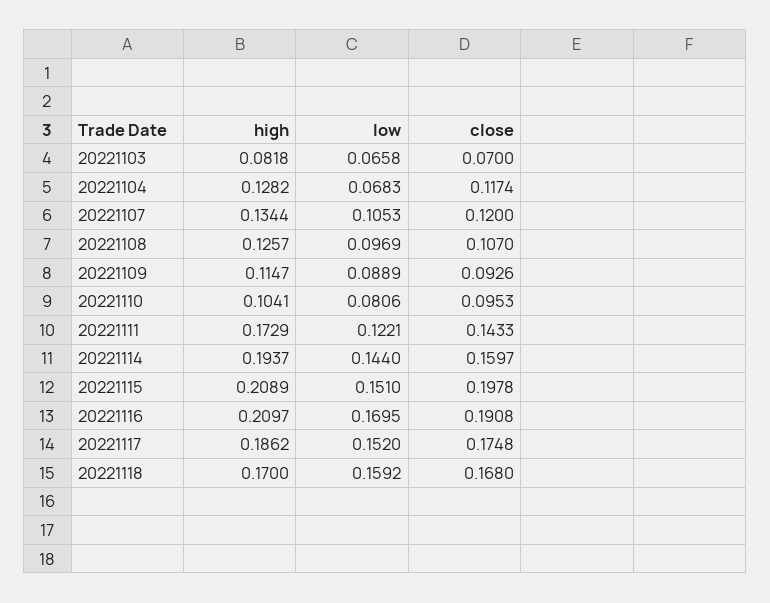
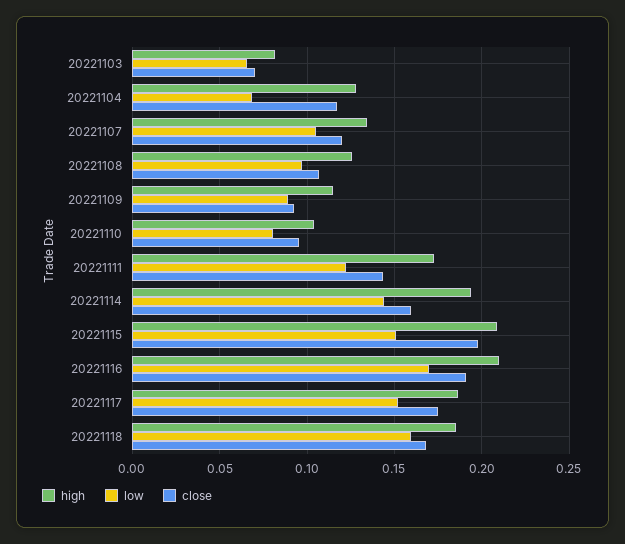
  {
    "high": {
      "20221103": 0.0818,
      "20221104": 0.1282,
      "20221107": 0.1344,
      "20221108": 0.1257,
      "20221109": 0.1147,
      "20221110": 0.1041,
      "20221111": 0.1729,
      "20221114": 0.1937,
      "20221115": 0.2089,
      "20221116": 0.2097,
      "20221117": 0.1862,
-     "20221118": 0.17
+     "20221118": 0.185
    },
    "low": {
      "20221103": 0.0658,
      "20221104": 0.0683,
      "20221107": 0.1053,
      "20221108": 0.0969,
      "20221109": 0.0889,
      "20221110": 0.0806,
      "20221111": 0.1221,
      "20221114": 0.144,
      "20221115": 0.151,
      "20221116": 0.1695,
      "20221117": 0.152,
      "20221118": 0.1592
    },
    "close": {
      "20221103": 0.07,
      "20221104": 0.1174,
      "20221107": 0.12,
      "20221108": 0.107,
      "20221109": 0.0926,
      "20221110": 0.0953,
      "20221111": 0.1433,
      "20221114": 0.1597,
      "20221115": 0.1978,
      "20221116": 0.1908,
      "20221117": 0.1748,
      "20221118": 0.168
    }
  }

